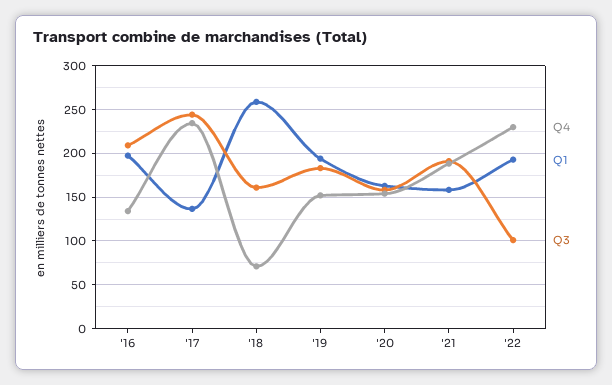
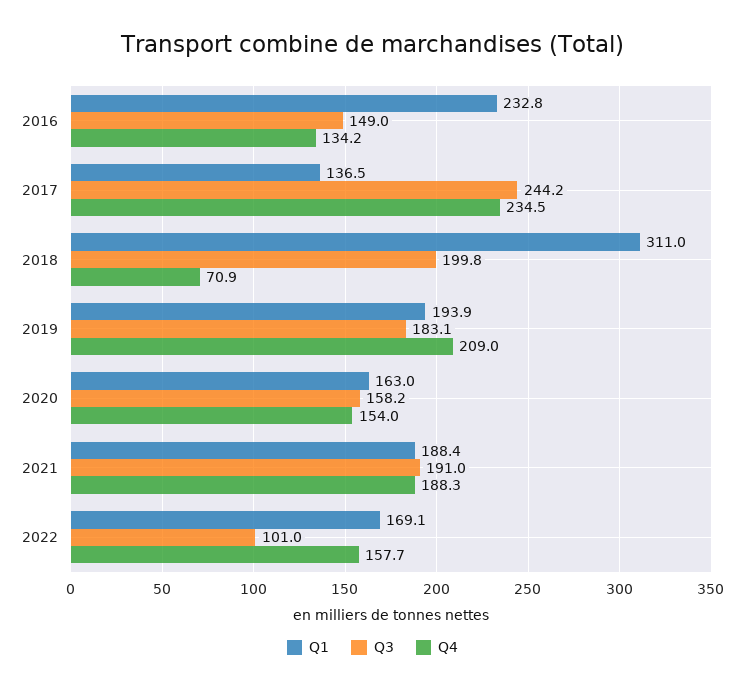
  {
    "Q4": {
      "'16": 134.2,
      "'17": 234.5,
      "'18": 70.9,
-     "'19": 150,
+     "'19": 209,
      "'20": 154,
      "'21": 188.3,
-     "'22": 230
+     "'22": 157.7
    },
    "Q1": {
-     "'16": 200,
+     "'16": 232.8,
      "'17": 136.5,
-     "'18": 260,
+     "'18": 311,
      "'19": 193.9,
      "'20": 163,
-     "'21": 160,
+     "'21": 188.4,
-     "'22": 190
+     "'22": 169.1
    },
    "Q3": {
-     "'16": 210,
+     "'16": 149,
      "'17": 244.2,
-     "'18": 160,
+     "'18": 199.8,
      "'19": 183.1,
      "'20": 158.2,
      "'21": 191,
      "'22": 101
    }
  }

